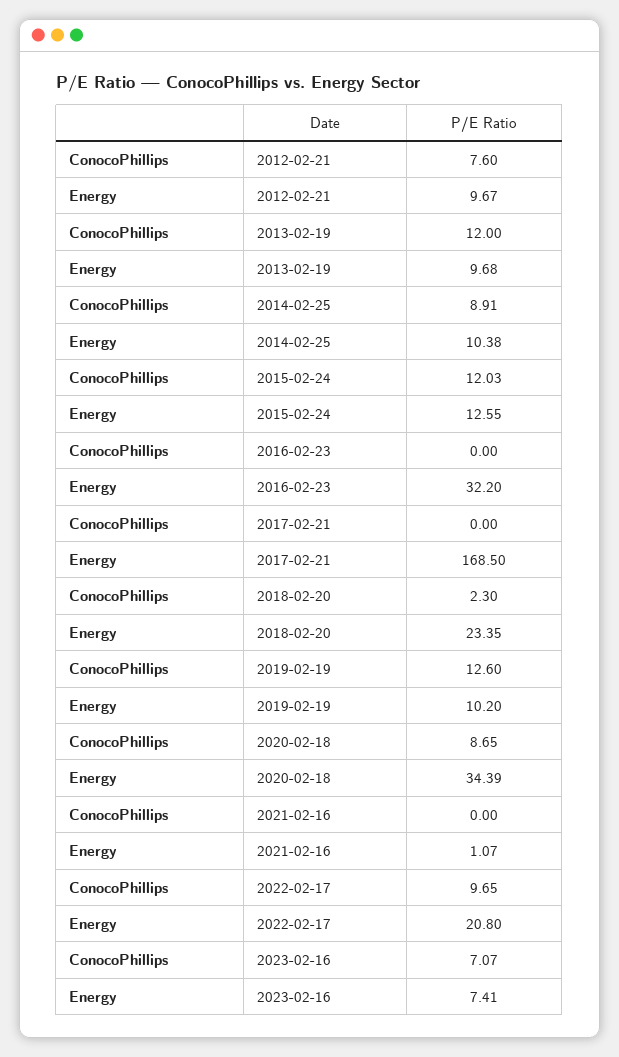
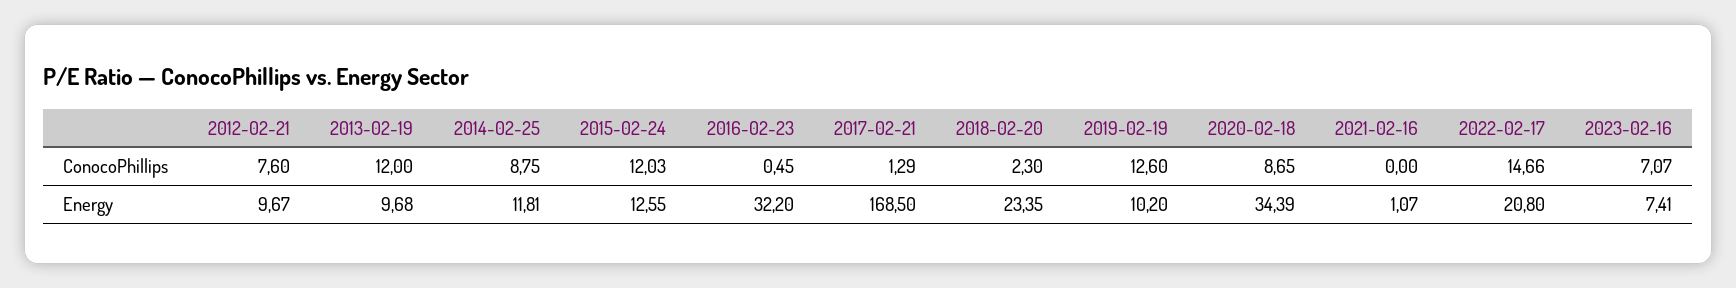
  {
    "ConocoPhillips": {
      "2012-02-21": 7.6,
      "2013-02-19": 12,
-     "2014-02-25": 8.91,
+     "2014-02-25": 8.75,
      "2015-02-24": 12.03,
-     "2016-02-23": 0,
+     "2016-02-23": 0.45,
-     "2017-02-21": 0,
+     "2017-02-21": 1.29,
      "2018-02-20": 2.3,
      "2019-02-19": 12.6,
      "2020-02-18": 8.65,
      "2021-02-16": 0,
-     "2022-02-17": 9.65,
+     "2022-02-17": 14.66,
      "2023-02-16": 7.07
    },
    "Energy": {
      "2012-02-21": 9.67,
      "2013-02-19": 9.68,
-     "2014-02-25": 10.38,
+     "2014-02-25": 11.81,
      "2015-02-24": 12.55,
      "2016-02-23": 32.2,
      "2017-02-21": 168.5,
      "2018-02-20": 23.35,
      "2019-02-19": 10.2,
      "2020-02-18": 34.39,
      "2021-02-16": 1.07,
      "2022-02-17": 20.8,
      "2023-02-16": 7.41
    }
  }

